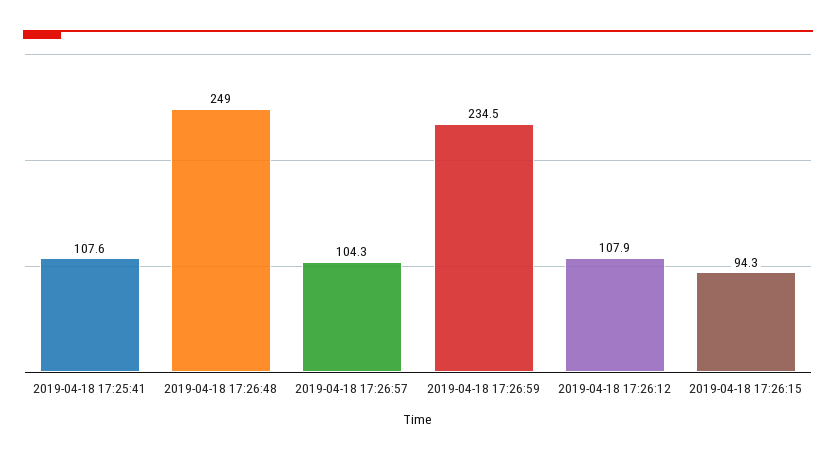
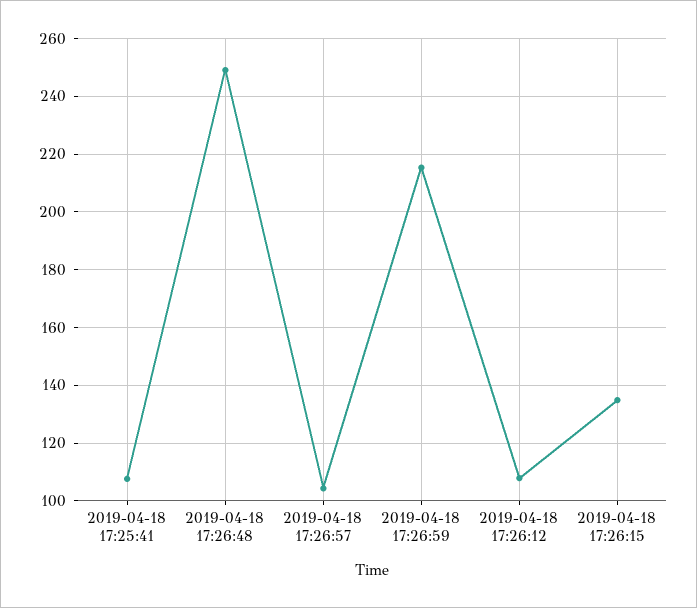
  {
    "2019-04-18 17:25:41": 107.6,
    "2019-04-18 17:26:48": 249,
    "2019-04-18 17:26:57": 104.3,
-   "2019-04-18 17:26:59": 234.5,
+   "2019-04-18 17:26:59": 215,
    "2019-04-18 17:26:12": 107.9,
-   "2019-04-18 17:26:15": 94.3
+   "2019-04-18 17:26:15": 135
  }

